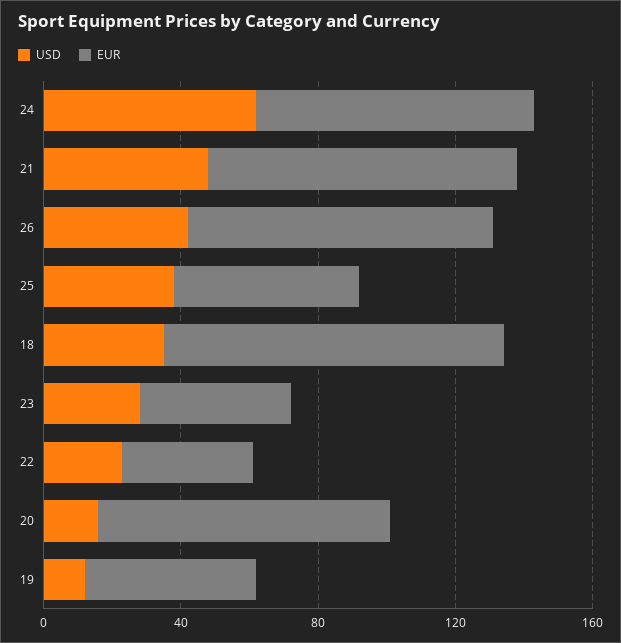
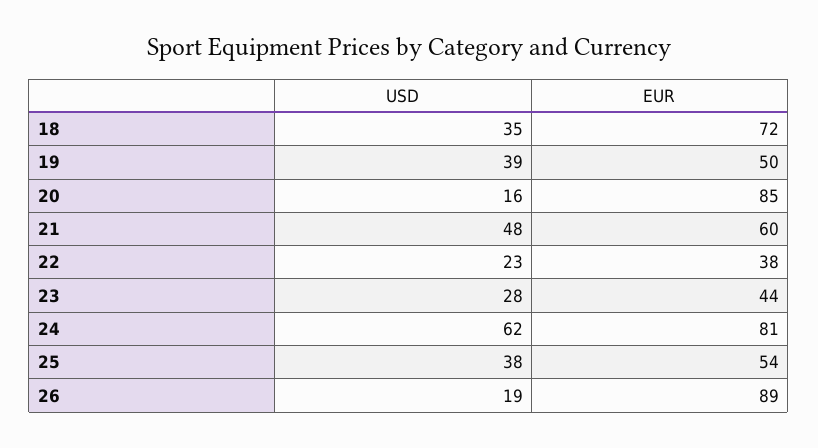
  {
    "USD": {
      "24": 62,
      "21": 48,
-     "26": 40,
+     "26": 19,
      "25": 38,
      "18": 35,
      "23": 28,
      "22": 23,
      "20": 16,
-     "19": 10
+     "19": 39
    },
    "EUR": {
      "24": 81,
-     "21": 90,
+     "21": 60,
      "26": 89,
      "25": 54,
-     "18": 100,
+     "18": 72,
      "23": 44,
      "22": 38,
      "20": 85,
      "19": 50
    }
  }

